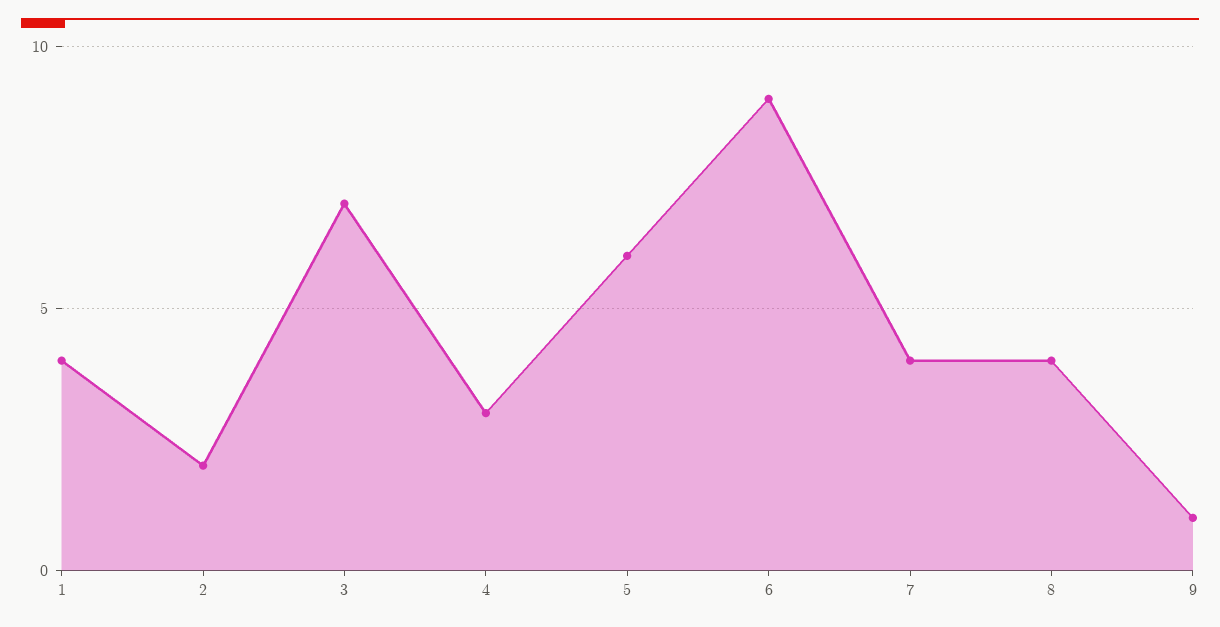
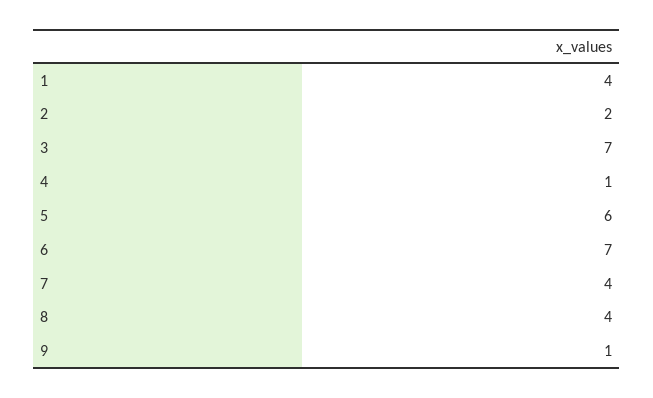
  {
    "1": 4,
    "2": 2,
    "3": 7,
-   "4": 3,
+   "4": 1,
    "5": 6,
-   "6": 9,
+   "6": 7,
    "7": 4,
    "8": 4,
    "9": 1
  }

